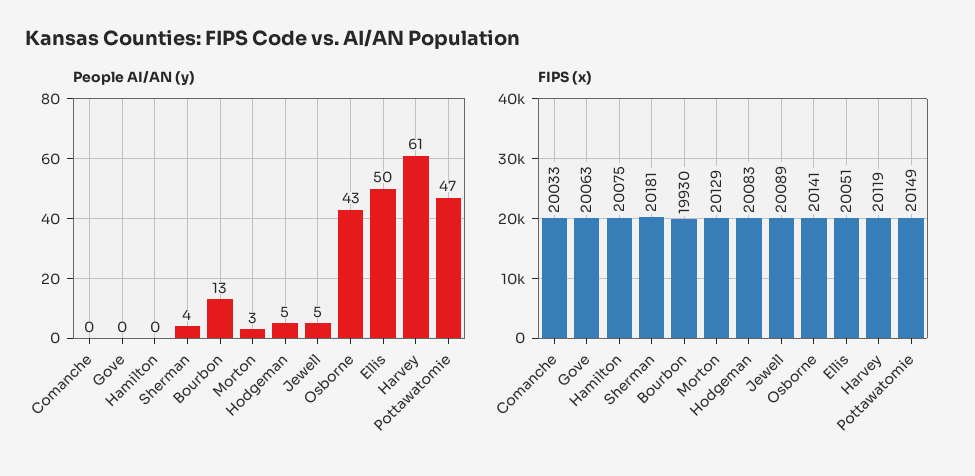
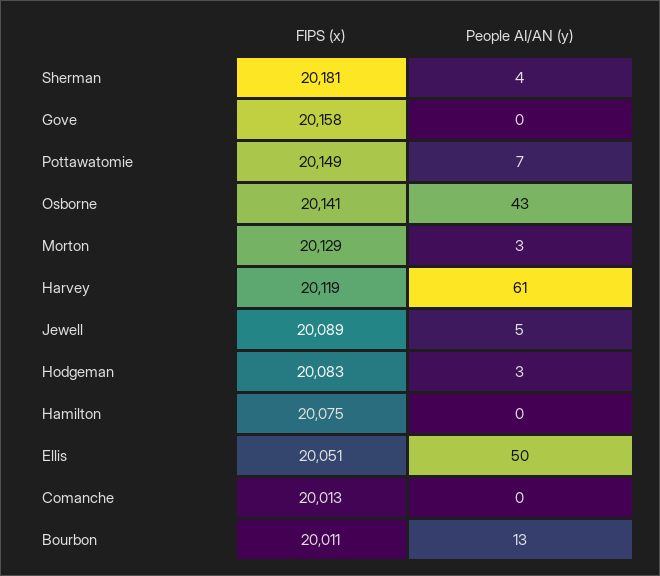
  {
    "People AI/AN (y)": {
      "Comanche": 0,
      "Gove": 0,
      "Hamilton": 0,
      "Sherman": 4,
      "Bourbon": 13,
      "Morton": 3,
-     "Hodgeman": 5,
+     "Hodgeman": 3,
      "Jewell": 5,
      "Osborne": 43,
      "Ellis": 50,
      "Harvey": 61,
-     "Pottawatomie": 47
+     "Pottawatomie": 7
    },
    "FIPS (x)": {
-     "Comanche": 20033,
+     "Comanche": 20013,
-     "Gove": 20063,
+     "Gove": 20158,
      "Hamilton": 20075,
      "Sherman": 20181,
-     "Bourbon": 19930,
+     "Bourbon": 20011,
      "Morton": 20129,
      "Hodgeman": 20083,
      "Jewell": 20089,
      "Osborne": 20141,
      "Ellis": 20051,
      "Harvey": 20119,
      "Pottawatomie": 20149
    }
  }

